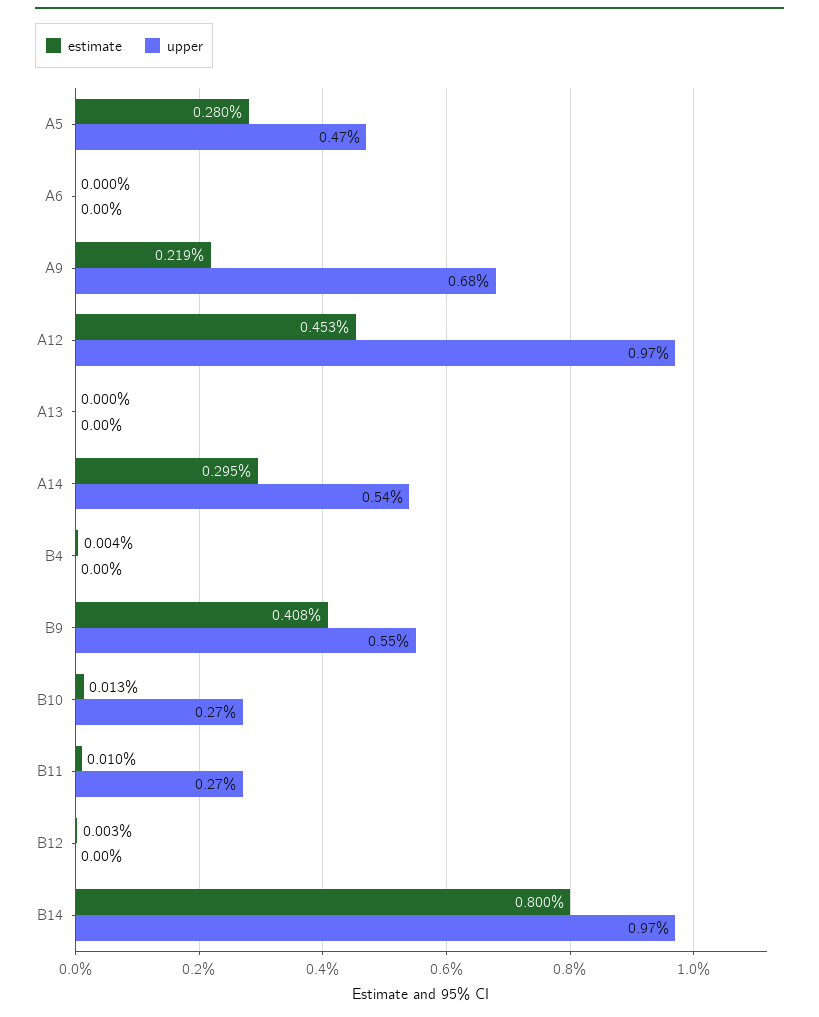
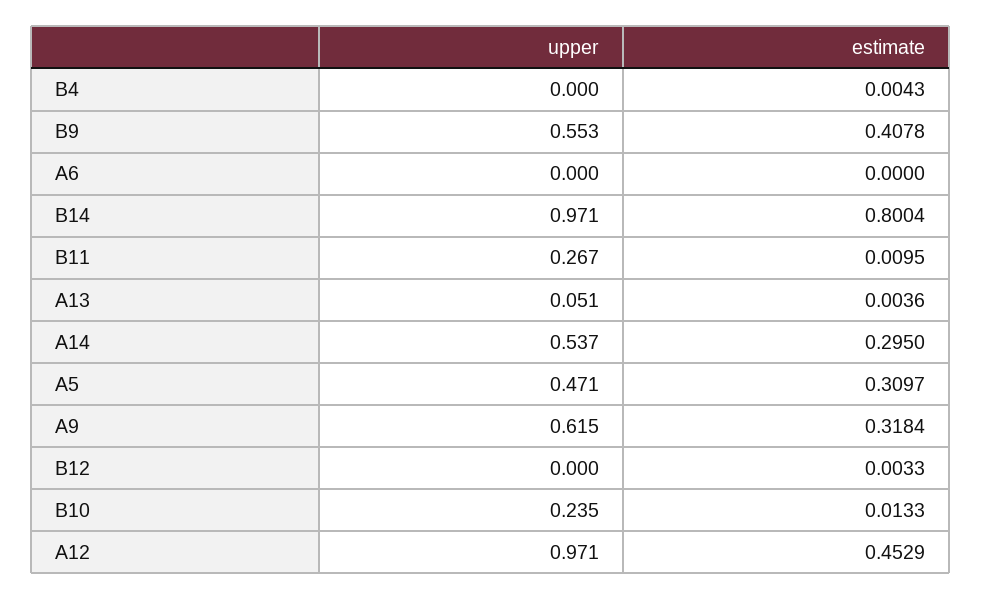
  {
    "estimate": {
-     "A5": 0.28,
+     "A5": 0.3097,
      "A6": 0,
-     "A9": 0.219,
+     "A9": 0.3184,
      "A12": 0.4529,
-     "A13": 0,
+     "A13": 0.0036,
      "A14": 0.295,
      "B4": 0.0043,
      "B9": 0.4078,
      "B10": 0.0133,
      "B11": 0.0095,
      "B12": 0.0033,
      "B14": 0.8004
    },
    "upper": {
      "A5": 0.471,
      "A6": 0,
-     "A9": 0.68,
+     "A9": 0.615,
      "A12": 0.971,
-     "A13": 0,
+     "A13": 0.051,
      "A14": 0.537,
      "B4": 0,
      "B9": 0.553,
-     "B10": 0.27,
+     "B10": 0.235,
      "B11": 0.267,
      "B12": 0,
      "B14": 0.971
    }
  }

